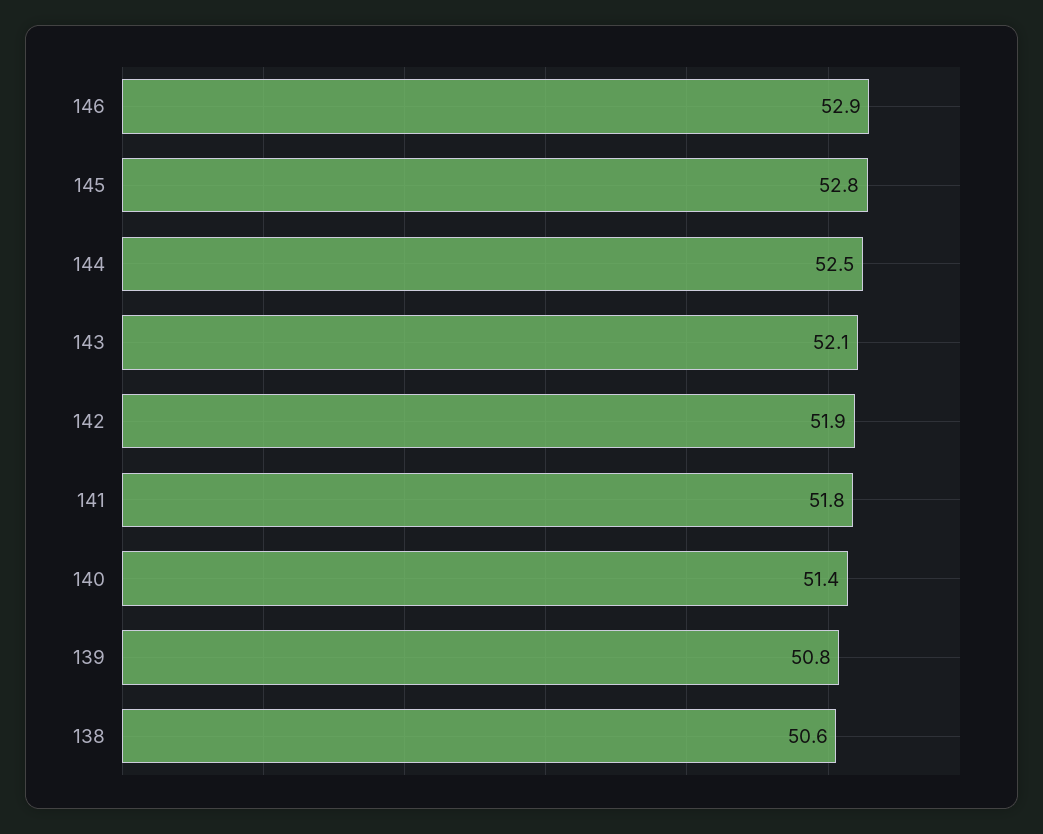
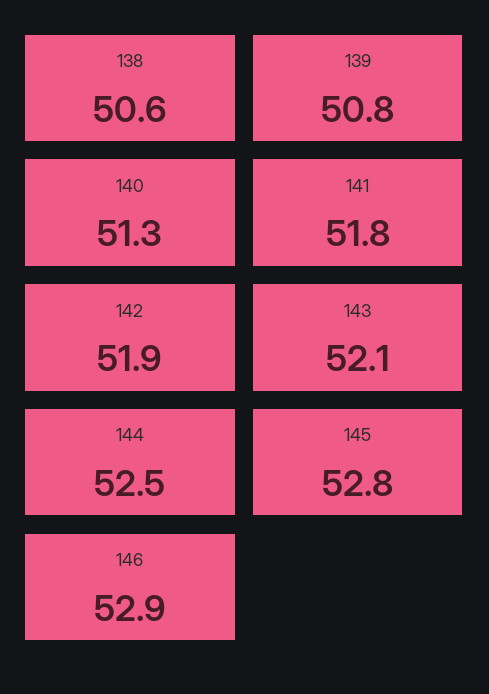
  {
    "146": 52.9,
    "145": 52.8,
    "144": 52.5,
    "143": 52.1,
    "142": 51.9,
    "141": 51.8,
-   "140": 51.4,
+   "140": 51.3,
    "139": 50.8,
    "138": 50.6
  }

